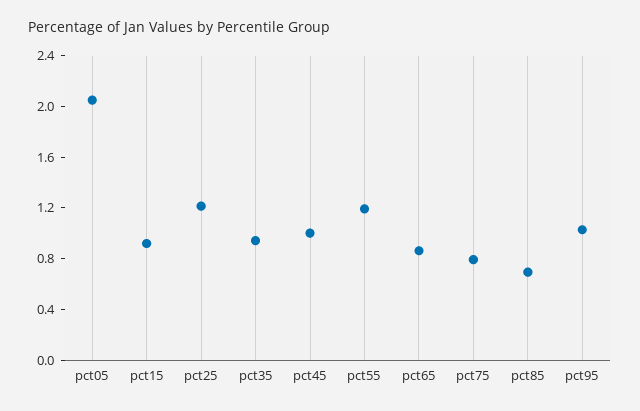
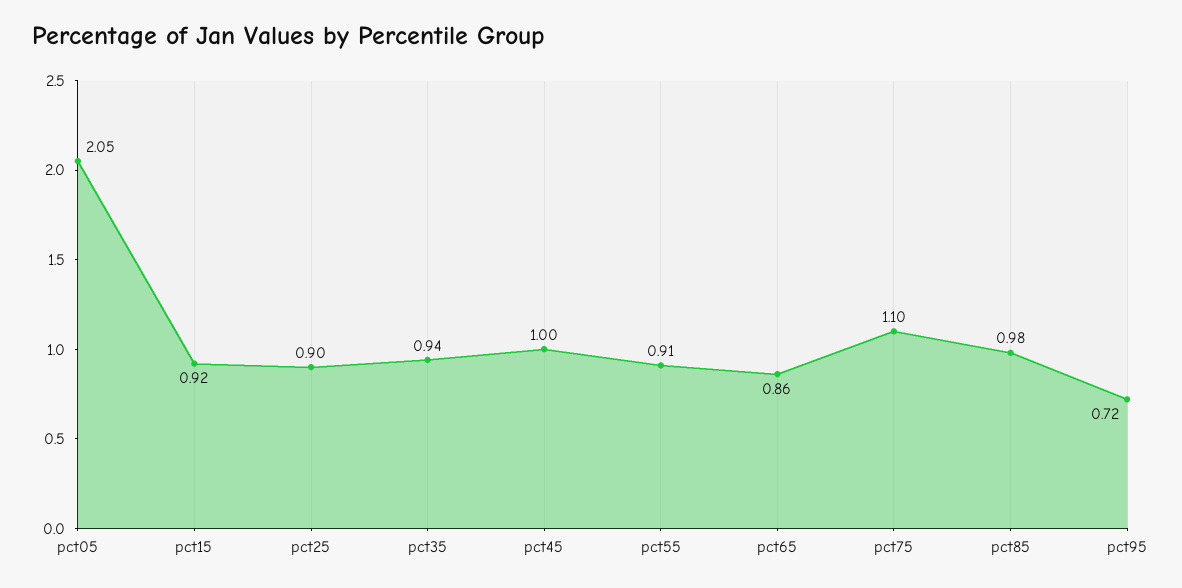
  {
    "pct05": 2.05,
    "pct15": 0.92,
-   "pct25": 1.2,
+   "pct25": 0.9,
    "pct35": 0.94,
    "pct45": 1,
-   "pct55": 1.2,
+   "pct55": 0.91,
    "pct65": 0.86,
-   "pct75": 0.8,
+   "pct75": 1.1,
-   "pct85": 0.7,
+   "pct85": 0.98,
-   "pct95": 1
+   "pct95": 0.72
  }

